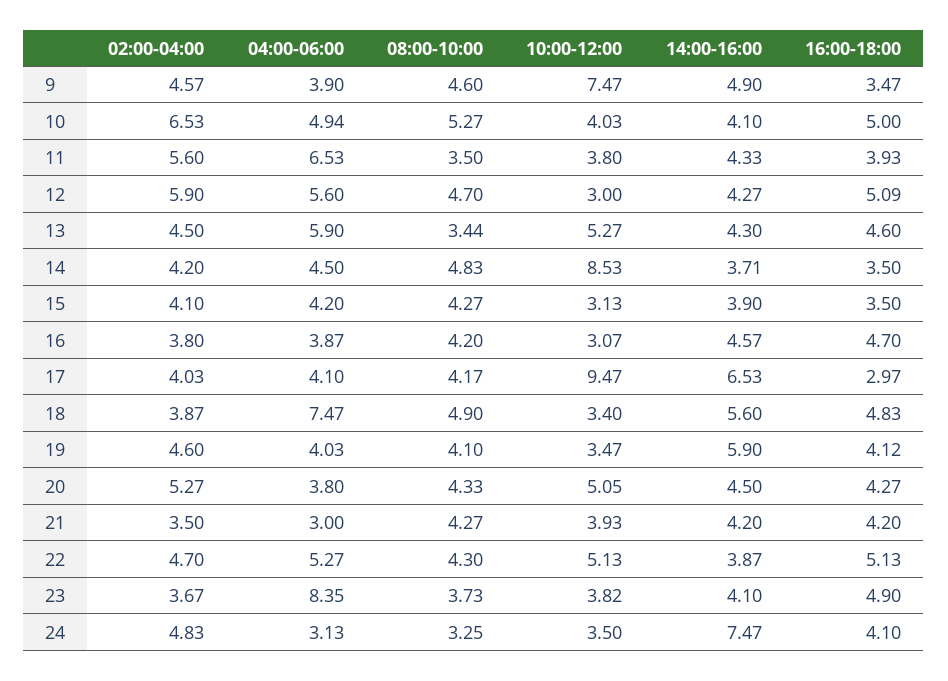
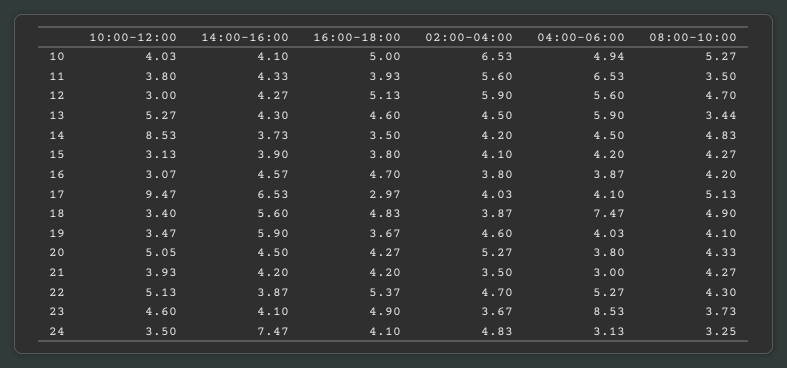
  {
    "02:00-04:00": {
-     "9": 4.57,
      "10": 6.53,
      "11": 5.6,
      "12": 5.9,
      "13": 4.5,
      "14": 4.2,
      "15": 4.1,
      "16": 3.8,
      "17": 4.03,
      "18": 3.87,
      "19": 4.6,
      "20": 5.27,
      "21": 3.5,
      "22": 4.7,
      "23": 3.67,
      "24": 4.83
    },
    "04:00-06:00": {
-     "9": 3.9,
      "10": 4.94,
      "11": 6.53,
      "12": 5.6,
      "13": 5.9,
      "14": 4.5,
      "15": 4.2,
      "16": 3.87,
      "17": 4.1,
      "18": 7.47,
      "19": 4.03,
      "20": 3.8,
      "21": 3,
      "22": 5.27,
-     "23": 8.35,
+     "23": 8.53,
      "24": 3.13
    },
    "08:00-10:00": {
-     "9": 4.6,
      "10": 5.27,
      "11": 3.5,
      "12": 4.7,
      "13": 3.44,
      "14": 4.83,
      "15": 4.27,
      "16": 4.2,
-     "17": 4.17,
+     "17": 5.13,
      "18": 4.9,
      "19": 4.1,
      "20": 4.33,
      "21": 4.27,
      "22": 4.3,
      "23": 3.73,
      "24": 3.25
    },
    "10:00-12:00": {
-     "9": 7.47,
      "10": 4.03,
      "11": 3.8,
      "12": 3,
      "13": 5.27,
      "14": 8.53,
      "15": 3.13,
      "16": 3.07,
      "17": 9.47,
      "18": 3.4,
      "19": 3.47,
      "20": 5.05,
      "21": 3.93,
      "22": 5.13,
-     "23": 3.82,
+     "23": 4.6,
      "24": 3.5
    },
    "14:00-16:00": {
-     "9": 4.9,
      "10": 4.1,
      "11": 4.33,
      "12": 4.27,
      "13": 4.3,
-     "14": 3.71,
+     "14": 3.73,
      "15": 3.9,
      "16": 4.57,
      "17": 6.53,
      "18": 5.6,
      "19": 5.9,
      "20": 4.5,
      "21": 4.2,
      "22": 3.87,
      "23": 4.1,
      "24": 7.47
    },
    "16:00-18:00": {
-     "9": 3.47,
      "10": 5,
      "11": 3.93,
-     "12": 5.09,
+     "12": 5.13,
      "13": 4.6,
      "14": 3.5,
-     "15": 3.5,
+     "15": 3.8,
      "16": 4.7,
      "17": 2.97,
      "18": 4.83,
-     "19": 4.12,
+     "19": 3.67,
      "20": 4.27,
      "21": 4.2,
-     "22": 5.13,
+     "22": 5.37,
      "23": 4.9,
      "24": 4.1
    }
  }

